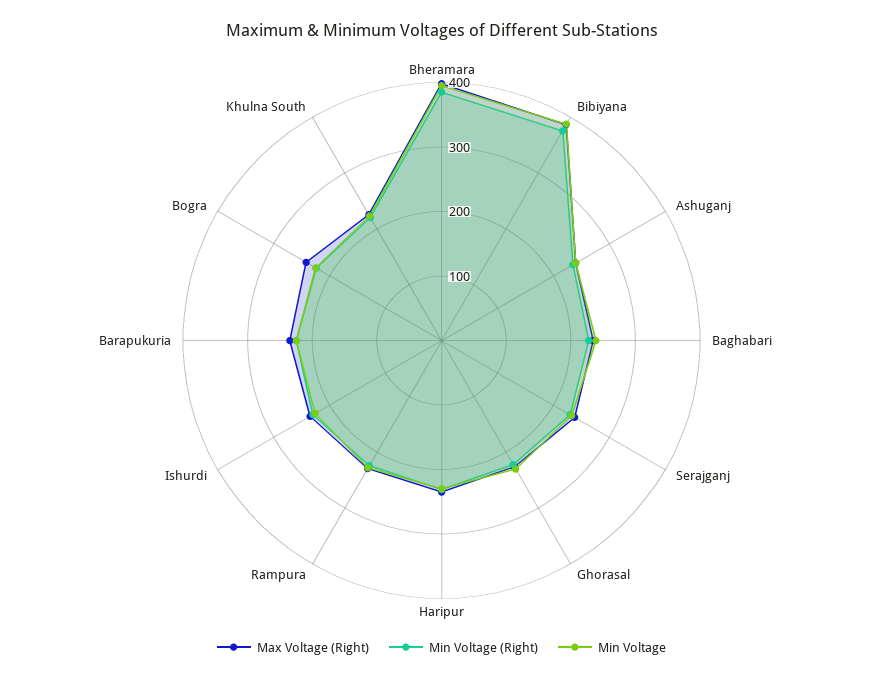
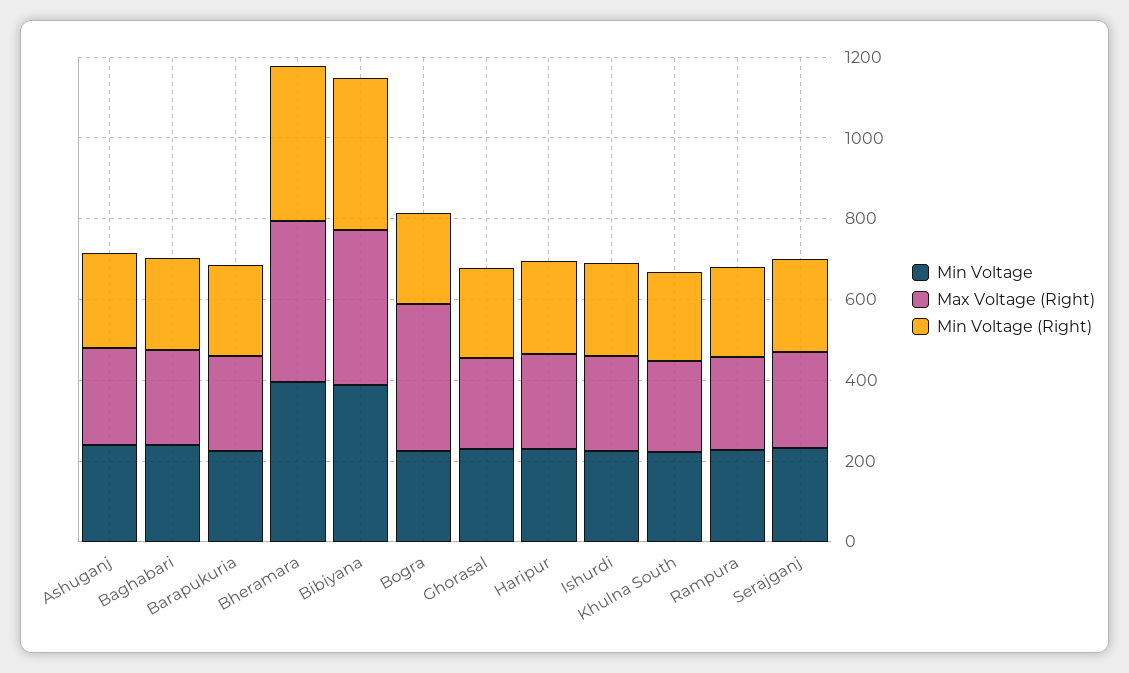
  {
    "Max Voltage (Right)": {
      "Bheramara": 400,
      "Bibiyana": 380,
      "Ashuganj": 240,
      "Baghabari": 240,
      "Serajganj": 240,
      "Ghorasal": 220,
      "Haripur": 240,
      "Rampura": 220,
      "Ishurdi": 240,
      "Barapukuria": 240,
-     "Bogra": 240,
+     "Bogra": 350,
      "Khulna South": 220
    },
    "Min Voltage (Right)": {
      "Bheramara": 380,
      "Bibiyana": 380,
      "Ashuganj": 240,
      "Baghabari": 220,
      "Serajganj": 240,
      "Ghorasal": 220,
      "Haripur": 240,
      "Rampura": 220,
      "Ishurdi": 240,
      "Barapukuria": 220,
      "Bogra": 220,
      "Khulna South": 220
    },
    "Min Voltage": {
      "Bheramara": 400,
      "Bibiyana": 380,
      "Ashuganj": 240,
      "Baghabari": 240,
      "Serajganj": 240,
      "Ghorasal": 240,
      "Haripur": 240,
      "Rampura": 220,
      "Ishurdi": 220,
      "Barapukuria": 220,
      "Bogra": 220,
      "Khulna South": 220
    }
  }

